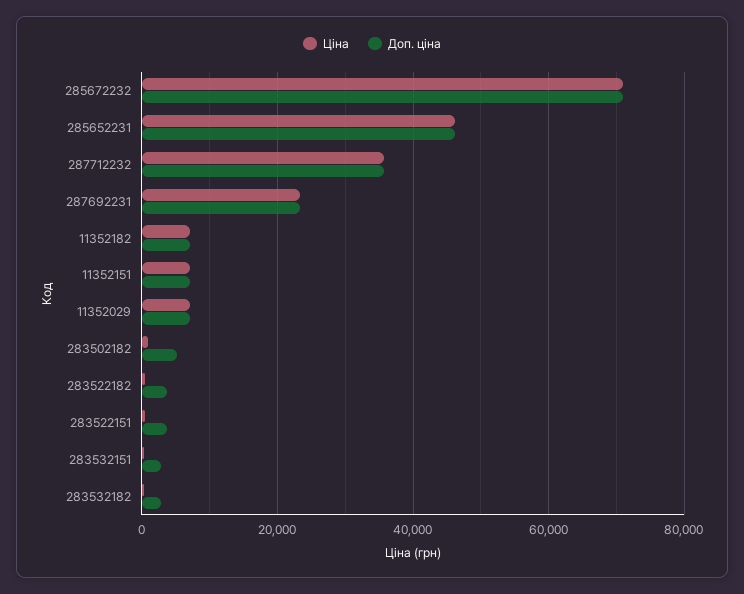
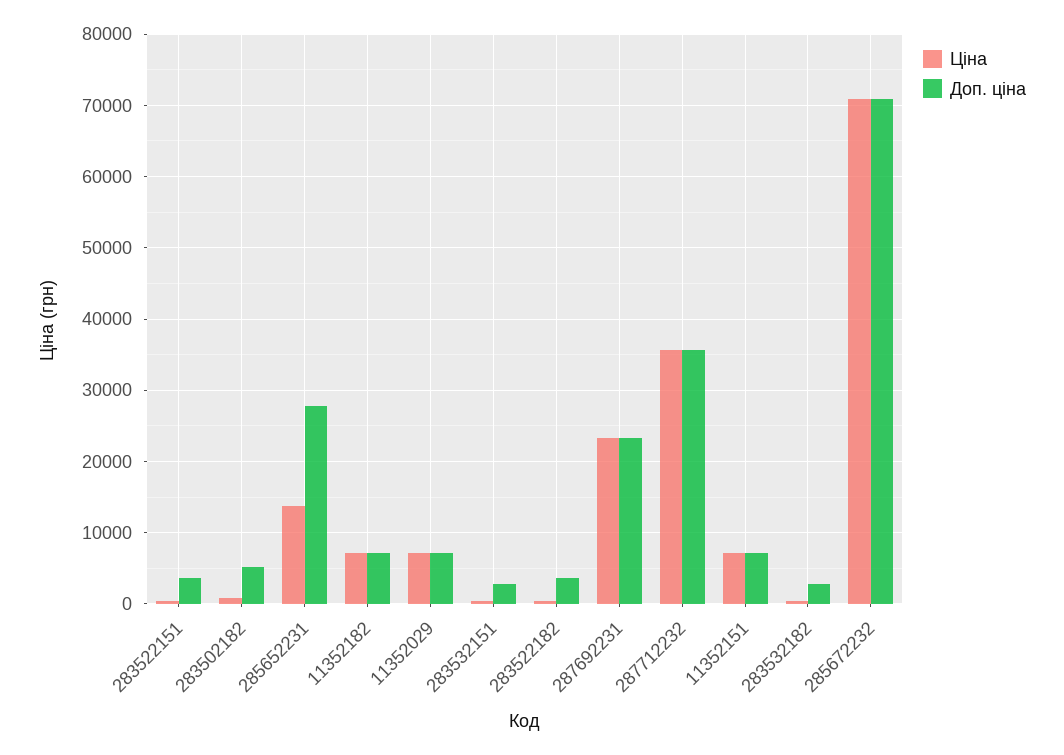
  {
    "Ціна": {
      "285672232": 71000,
-     "285652231": 46000,
+     "285652231": 14000,
      "287712232": 36000,
      "287692231": 23000,
      "11352182": 7000,
      "11352151": 7000,
      "11352029": 7000,
      "283502182": 1000,
      "283522182": 0,
      "283522151": 0,
      "283532151": 0,
      "283532182": 0
    },
    "Доп. ціна": {
      "285672232": 71000,
-     "285652231": 46000,
+     "285652231": 28000,
      "287712232": 36000,
      "287692231": 23000,
      "11352182": 7000,
      "11352151": 7000,
      "11352029": 7000,
      "283502182": 5000,
      "283522182": 4000,
      "283522151": 4000,
      "283532151": 3000,
      "283532182": 3000
    }
  }

